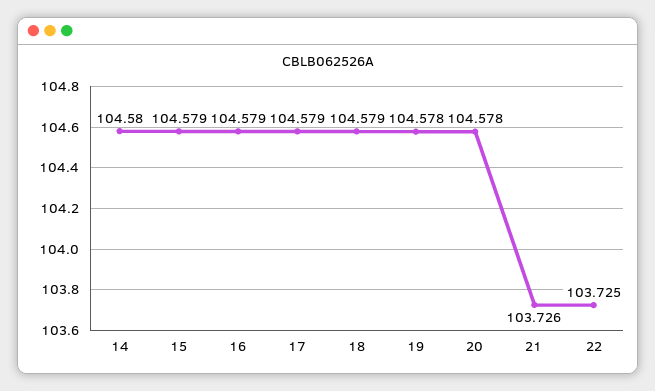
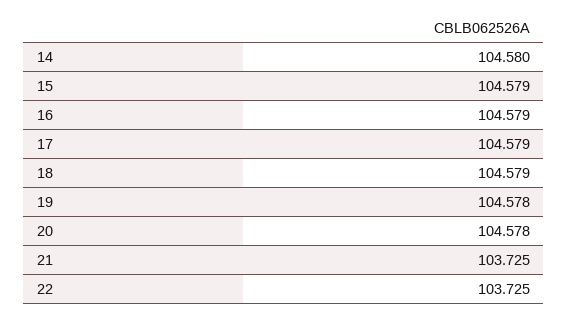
  {
    "14": 104.58,
    "15": 104.579,
    "16": 104.579,
    "17": 104.579,
    "18": 104.579,
    "19": 104.578,
    "20": 104.578,
-   "21": 103.726,
+   "21": 103.725,
    "22": 103.725
  }

